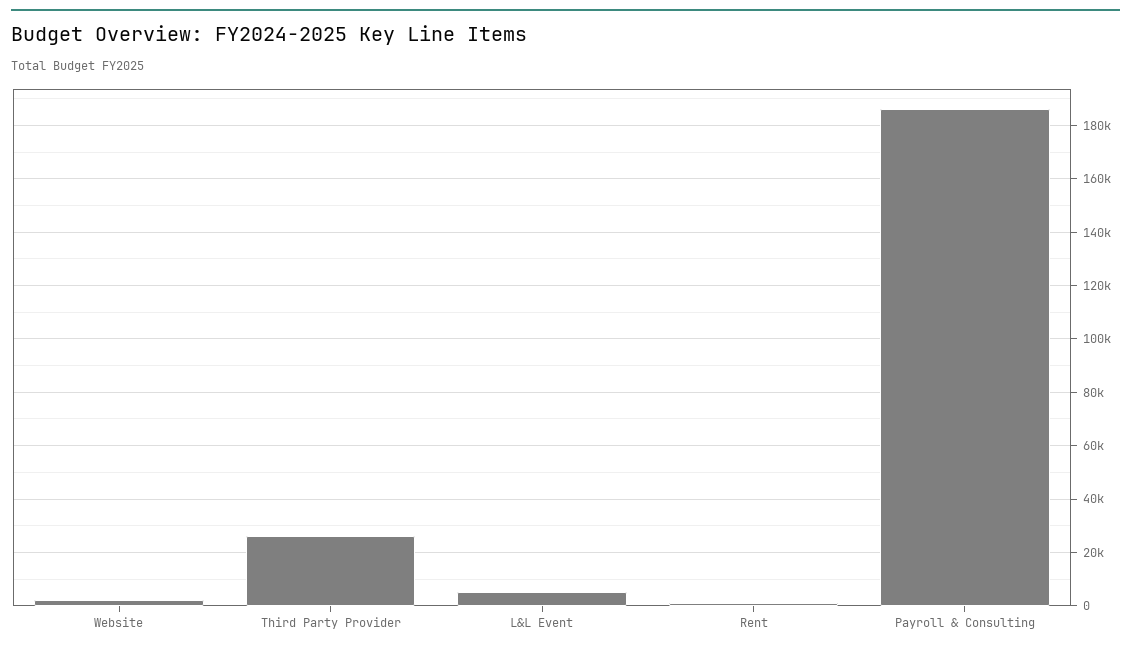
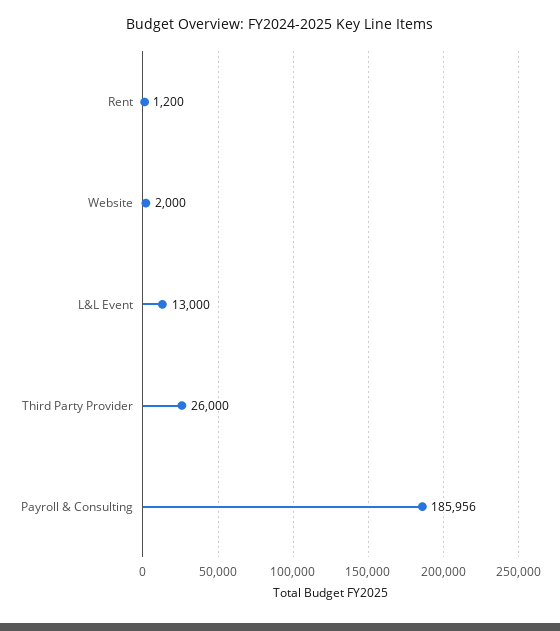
  {
    "Website": 2000,
    "Third Party Provider": 26000,
-   "L&L Event": 5000,
+   "L&L Event": 13000,
    "Rent": 1200,
    "Payroll & Consulting": 185956
  }

